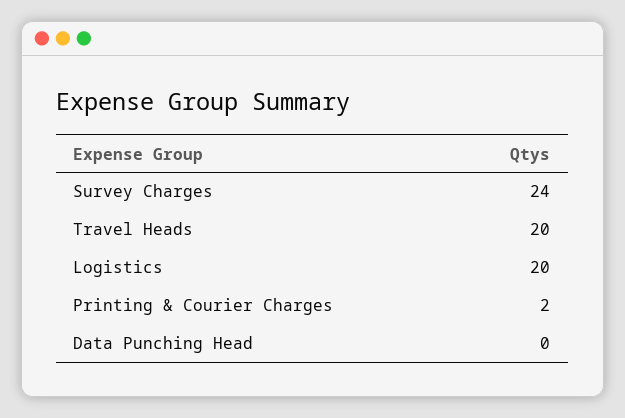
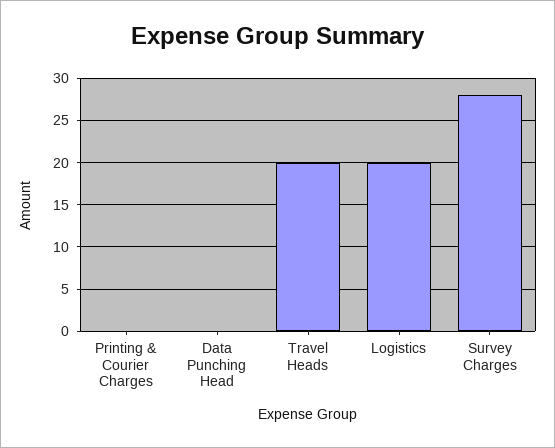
  {
-   "Survey Charges": 24,
+   "Survey Charges": 28,
    "Travel Heads": 20,
    "Logistics": 20,
-   "Printing & Courier Charges": 2,
+   "Printing & Courier Charges": 0,
    "Data Punching Head": 0
  }

